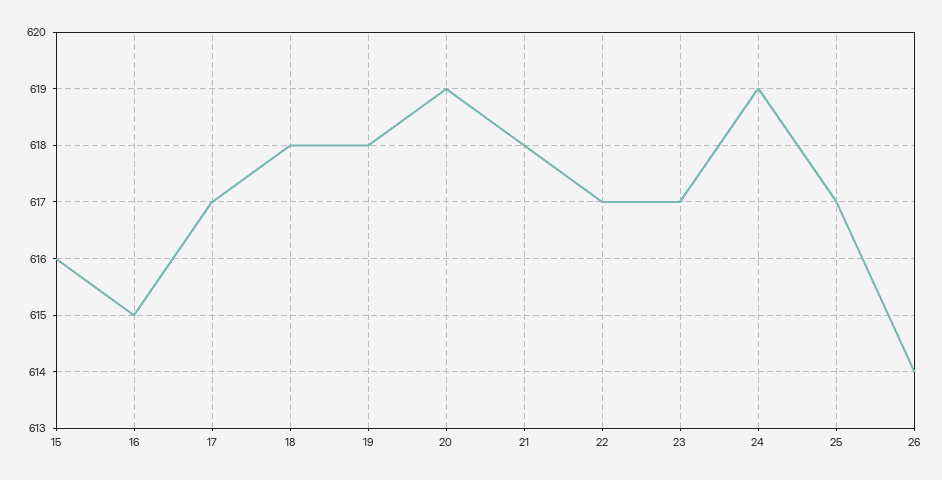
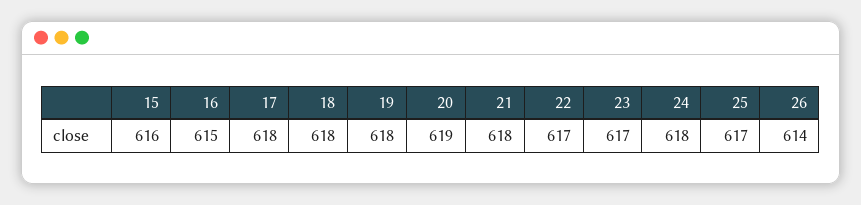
  {
    "15": 616,
    "16": 615,
-   "17": 617,
+   "17": 618,
    "18": 618,
    "19": 618,
    "20": 619,
    "21": 618,
    "22": 617,
    "23": 617,
-   "24": 619,
+   "24": 618,
    "25": 617,
    "26": 614
  }

